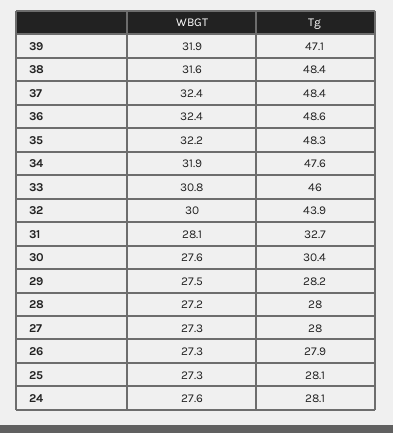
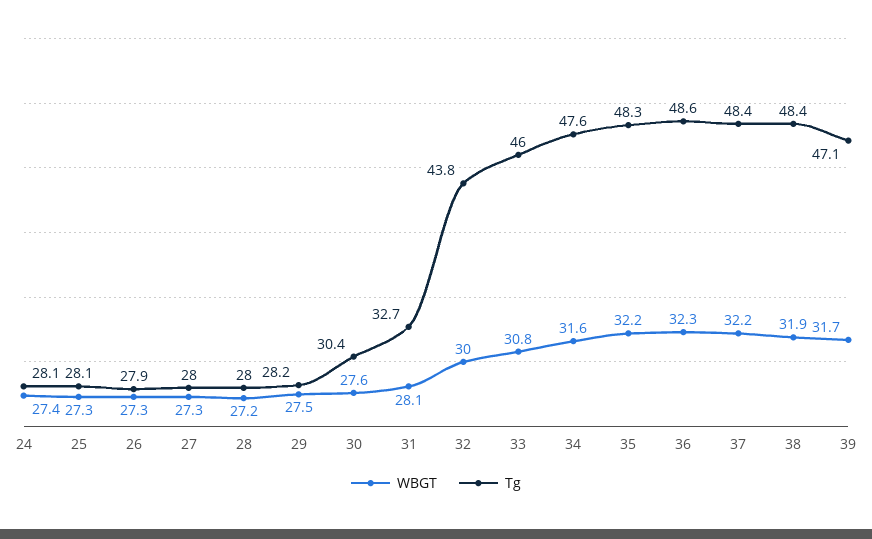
  {
    "WBGT": {
-     "39": 31.9,
+     "39": 31.7,
-     "38": 31.6,
+     "38": 31.9,
-     "37": 32.4,
+     "37": 32.2,
-     "36": 32.4,
+     "36": 32.3,
      "35": 32.2,
-     "34": 31.9,
+     "34": 31.6,
      "33": 30.8,
      "32": 30,
      "31": 28.1,
      "30": 27.6,
      "29": 27.5,
      "28": 27.2,
      "27": 27.3,
      "26": 27.3,
      "25": 27.3,
-     "24": 27.6
+     "24": 27.4
    },
    "Tg": {
      "39": 47.1,
      "38": 48.4,
      "37": 48.4,
      "36": 48.6,
      "35": 48.3,
      "34": 47.6,
      "33": 46,
-     "32": 43.9,
+     "32": 43.8,
      "31": 32.7,
      "30": 30.4,
      "29": 28.2,
      "28": 28,
      "27": 28,
      "26": 27.9,
      "25": 28.1,
      "24": 28.1
    }
  }

